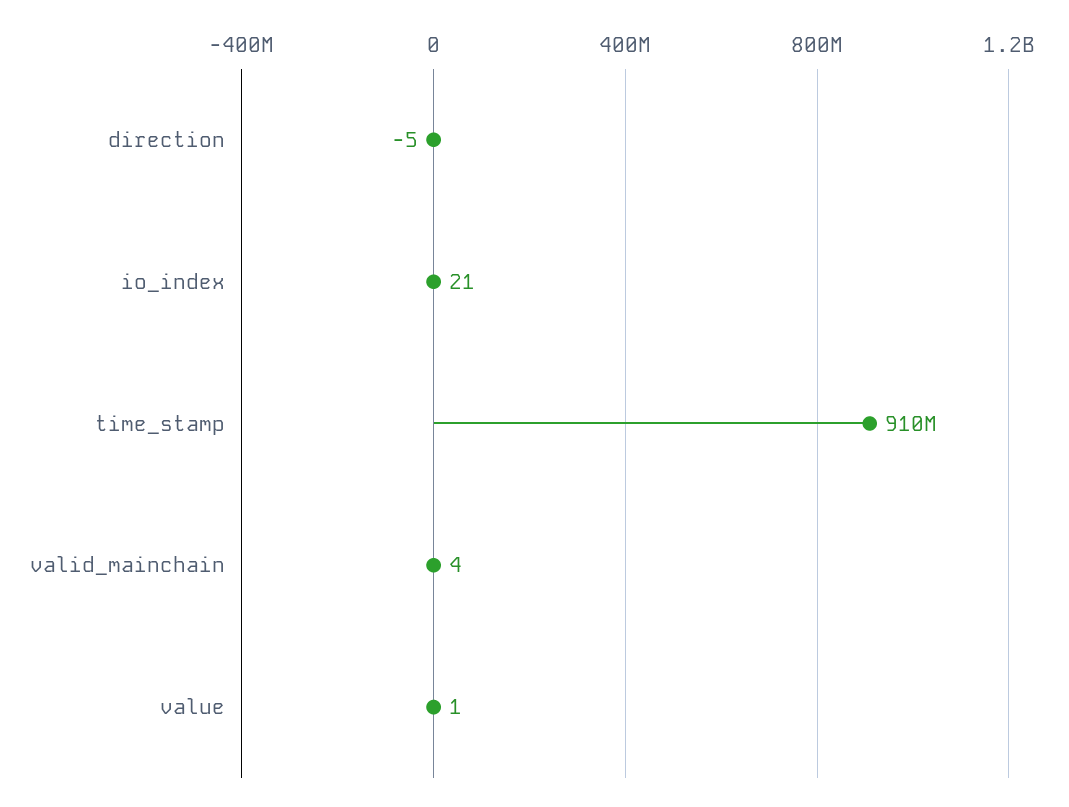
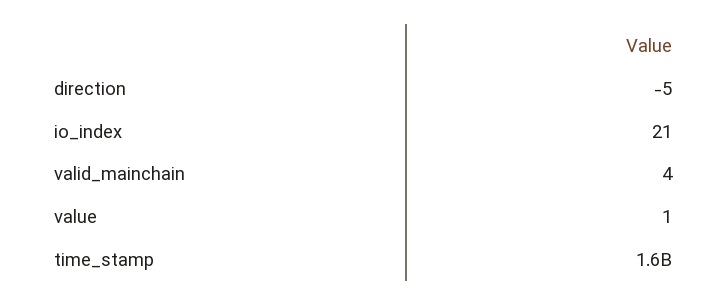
  {
    "direction": -5,
    "io_index": 21,
-   "time_stamp": 910000000,
+   "time_stamp": 1600000000,
    "valid_mainchain": 4,
    "value": 1
  }

